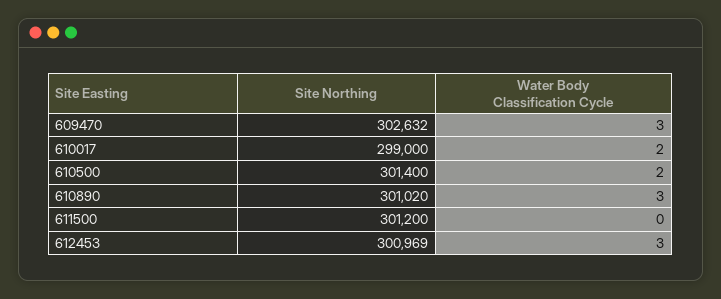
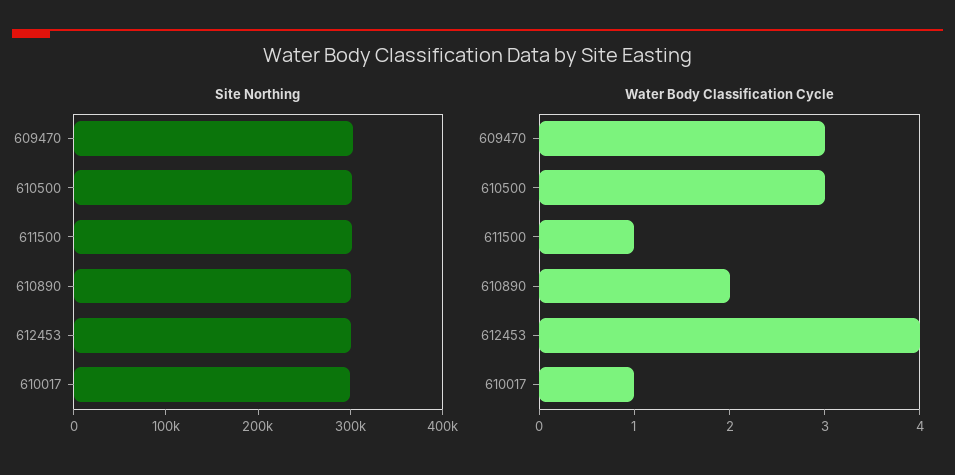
  {
    "Site Northing": {
      "609470": 302632,
      "610017": 299000,
      "610500": 301400,
      "610890": 301020,
      "611500": 301200,
      "612453": 300969
    },
    "Water Body Classification Cycle": {
      "609470": 3,
-     "610017": 2,
+     "610017": 1,
-     "610500": 2,
+     "610500": 3,
-     "610890": 3,
+     "610890": 2,
-     "611500": 0,
+     "611500": 1,
-     "612453": 3
+     "612453": 4
    }
  }

